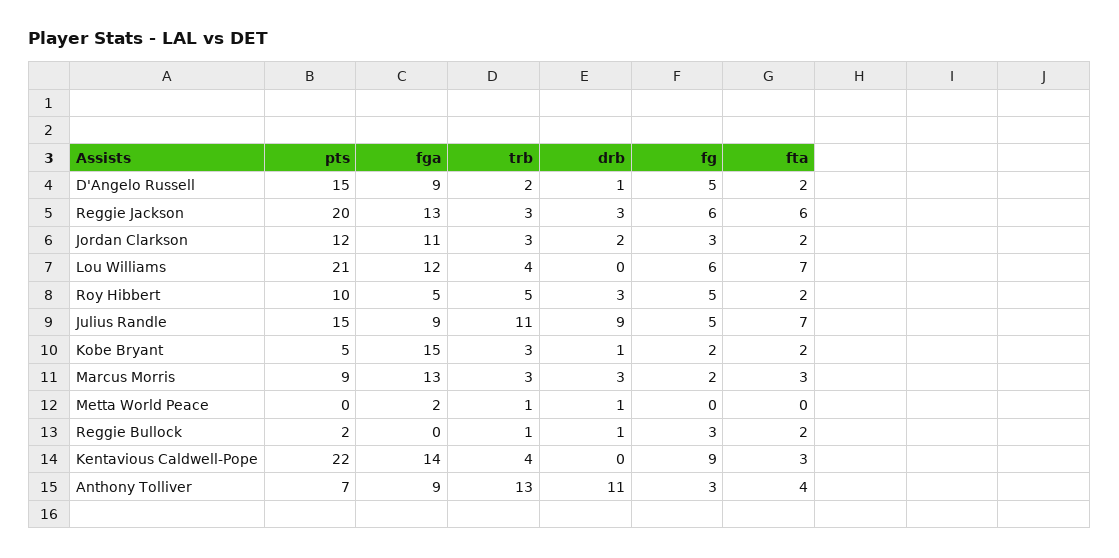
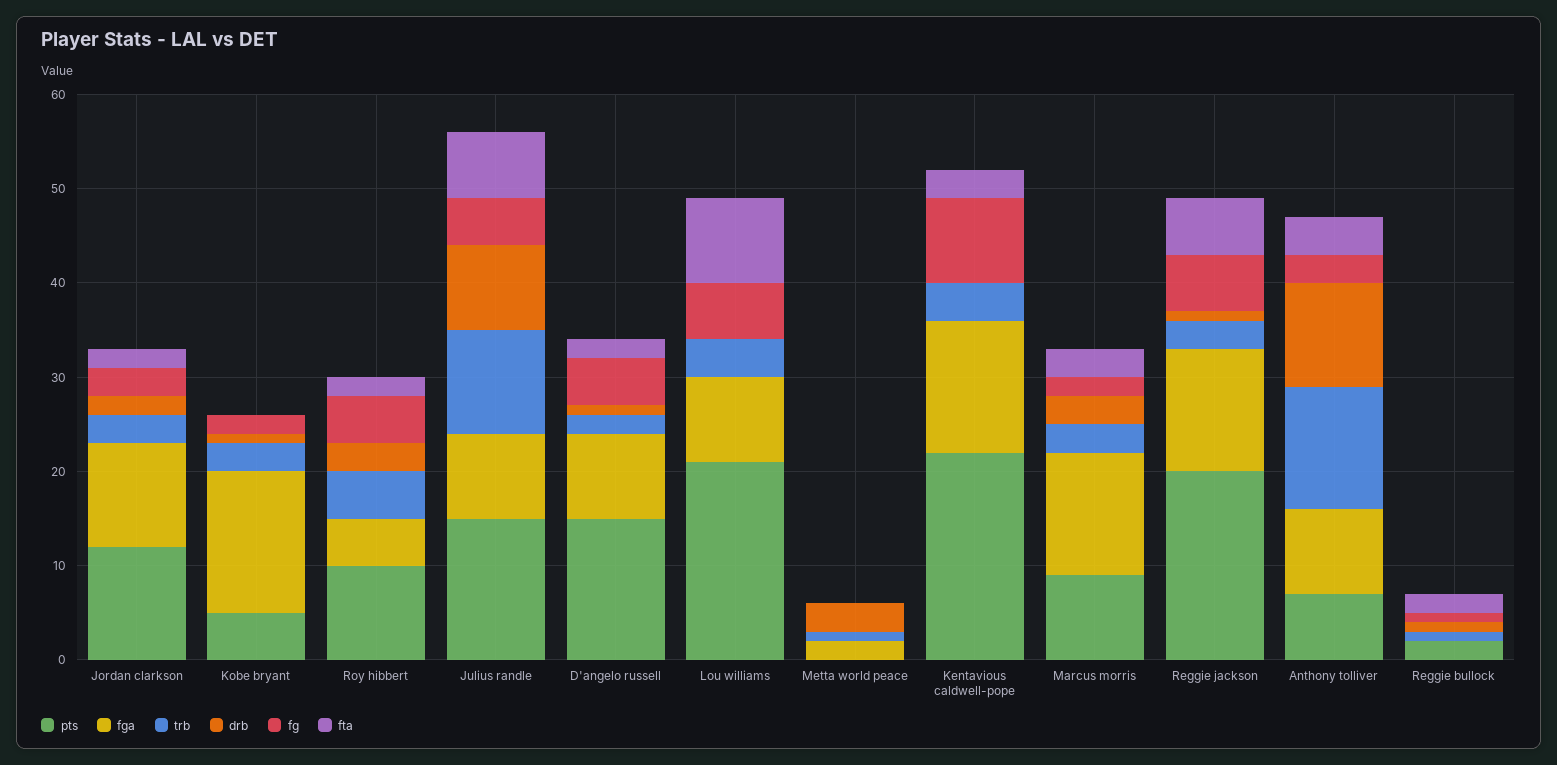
  {
    "pts": {
      "D'Angelo Russell": 15,
      "Reggie Jackson": 20,
      "Jordan Clarkson": 12,
      "Lou Williams": 21,
      "Roy Hibbert": 10,
      "Julius Randle": 15,
      "Kobe Bryant": 5,
      "Marcus Morris": 9,
      "Metta World Peace": 0,
      "Reggie Bullock": 2,
      "Kentavious Caldwell-Pope": 22,
      "Anthony Tolliver": 7
    },
    "fga": {
      "D'Angelo Russell": 9,
      "Reggie Jackson": 13,
      "Jordan Clarkson": 11,
-     "Lou Williams": 12,
+     "Lou Williams": 9,
      "Roy Hibbert": 5,
      "Julius Randle": 9,
      "Kobe Bryant": 15,
      "Marcus Morris": 13,
      "Metta World Peace": 2,
      "Reggie Bullock": 0,
      "Kentavious Caldwell-Pope": 14,
      "Anthony Tolliver": 9
    },
    "trb": {
      "D'Angelo Russell": 2,
      "Reggie Jackson": 3,
      "Jordan Clarkson": 3,
      "Lou Williams": 4,
      "Roy Hibbert": 5,
      "Julius Randle": 11,
      "Kobe Bryant": 3,
      "Marcus Morris": 3,
      "Metta World Peace": 1,
      "Reggie Bullock": 1,
      "Kentavious Caldwell-Pope": 4,
      "Anthony Tolliver": 13
    },
    "drb": {
      "D'Angelo Russell": 1,
-     "Reggie Jackson": 3,
+     "Reggie Jackson": 1,
      "Jordan Clarkson": 2,
      "Lou Williams": 0,
      "Roy Hibbert": 3,
      "Julius Randle": 9,
      "Kobe Bryant": 1,
      "Marcus Morris": 3,
-     "Metta World Peace": 1,
+     "Metta World Peace": 3,
      "Reggie Bullock": 1,
      "Kentavious Caldwell-Pope": 0,
      "Anthony Tolliver": 11
    },
    "fg": {
      "D'Angelo Russell": 5,
      "Reggie Jackson": 6,
      "Jordan Clarkson": 3,
      "Lou Williams": 6,
      "Roy Hibbert": 5,
      "Julius Randle": 5,
      "Kobe Bryant": 2,
      "Marcus Morris": 2,
      "Metta World Peace": 0,
-     "Reggie Bullock": 3,
+     "Reggie Bullock": 1,
      "Kentavious Caldwell-Pope": 9,
      "Anthony Tolliver": 3
    },
    "fta": {
      "D'Angelo Russell": 2,
      "Reggie Jackson": 6,
      "Jordan Clarkson": 2,
-     "Lou Williams": 7,
+     "Lou Williams": 9,
      "Roy Hibbert": 2,
      "Julius Randle": 7,
-     "Kobe Bryant": 2,
+     "Kobe Bryant": 0,
      "Marcus Morris": 3,
      "Metta World Peace": 0,
      "Reggie Bullock": 2,
      "Kentavious Caldwell-Pope": 3,
      "Anthony Tolliver": 4
    }
  }

